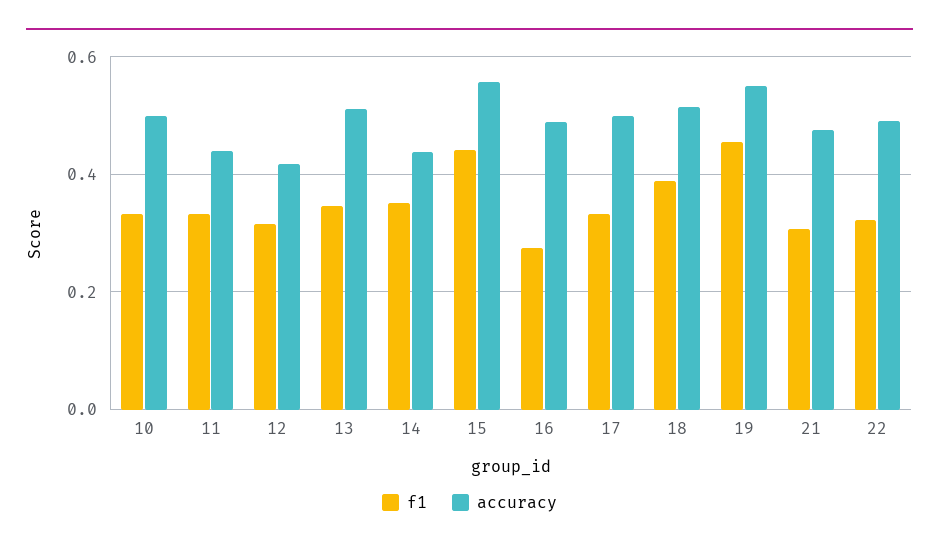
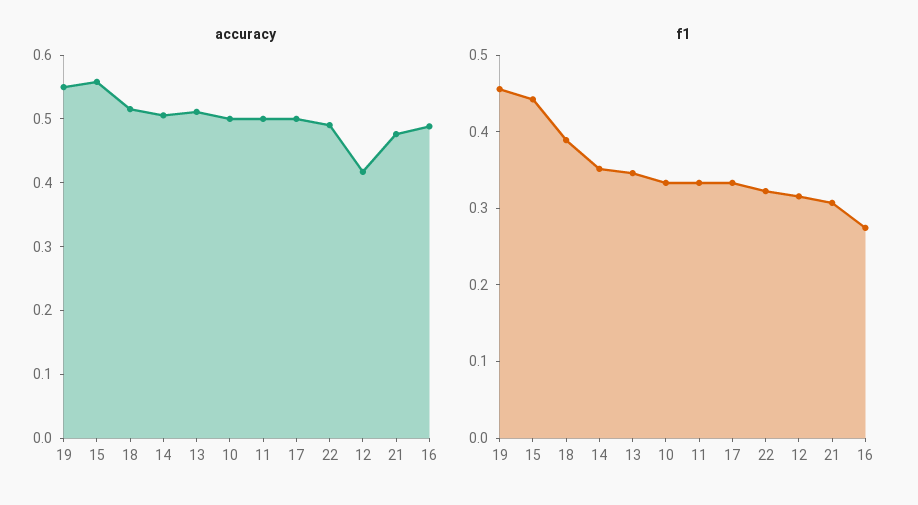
  {
    "f1": {
      "10": 0.34,
      "11": 0.34,
      "12": 0.32,
      "13": 0.34,
      "14": 0.36,
      "15": 0.44,
      "16": 0.28,
      "17": 0.34,
      "18": 0.38,
      "19": 0.46,
      "21": 0.3,
      "22": 0.32
    },
    "accuracy": {
      "10": 0.5,
-     "11": 0.44,
+     "11": 0.5,
      "12": 0.42,
      "13": 0.52,
-     "14": 0.44,
+     "14": 0.5,
      "15": 0.56,
      "16": 0.48,
      "17": 0.5,
      "18": 0.52,
      "19": 0.56,
      "21": 0.48,
      "22": 0.5
    }
  }

